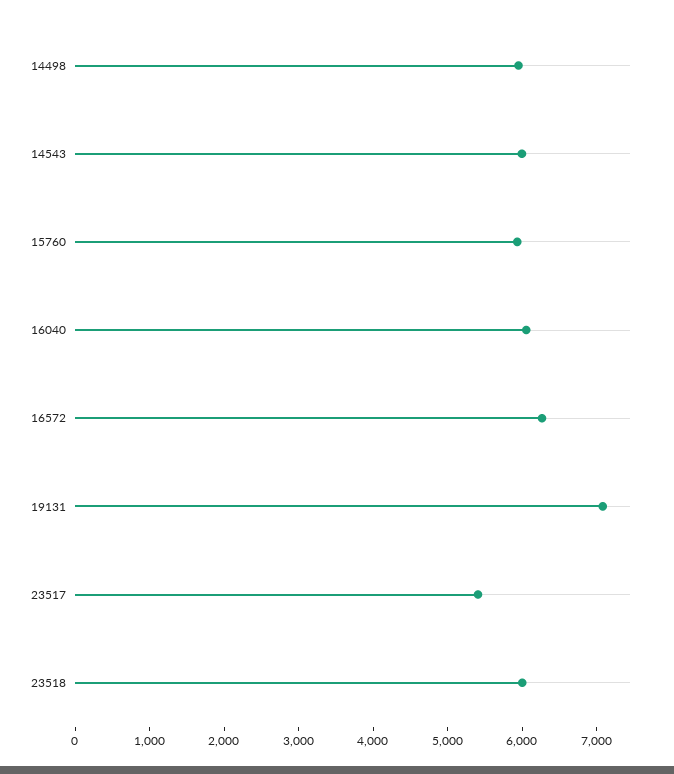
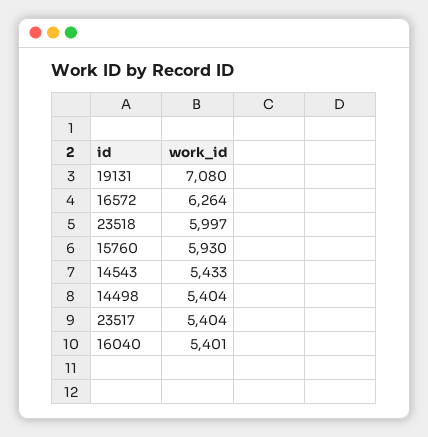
  {
-   "14498": 6000,
+   "14498": 5404,
-   "14543": 6000,
+   "14543": 5433,
    "15760": 5930,
-   "16040": 6000,
+   "16040": 5401,
    "16572": 6264,
    "19131": 7080,
    "23517": 5404,
    "23518": 5997
  }

